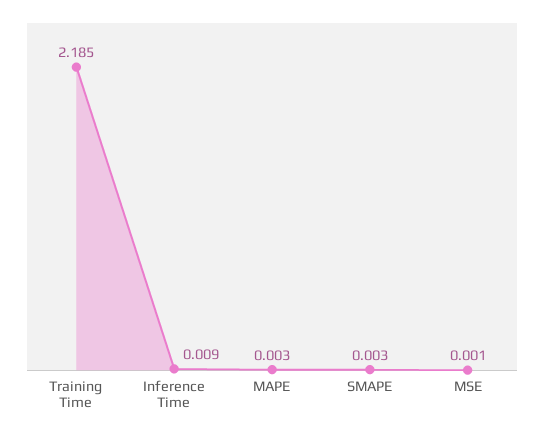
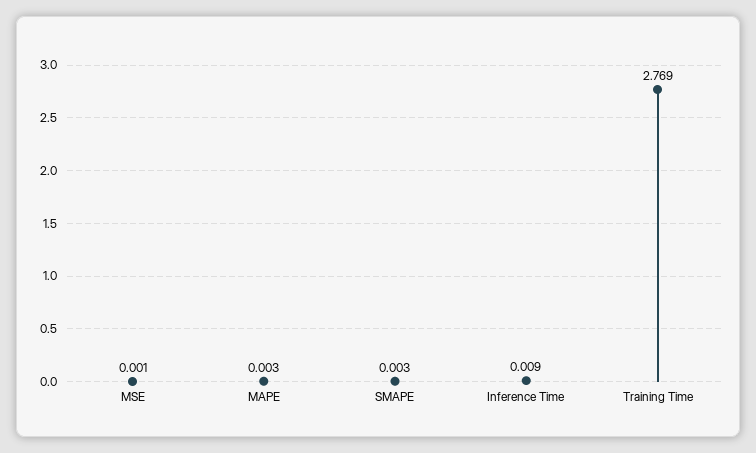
  {
-   "Training Time": 2.185,
+   "Training Time": 2.769,
    "Inference Time": 0.009,
    "MAPE": 0.003,
    "SMAPE": 0.003,
    "MSE": 0.001
  }

